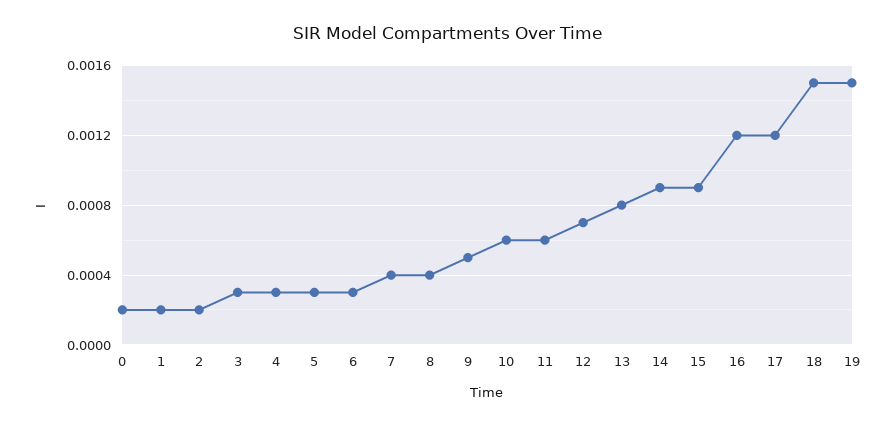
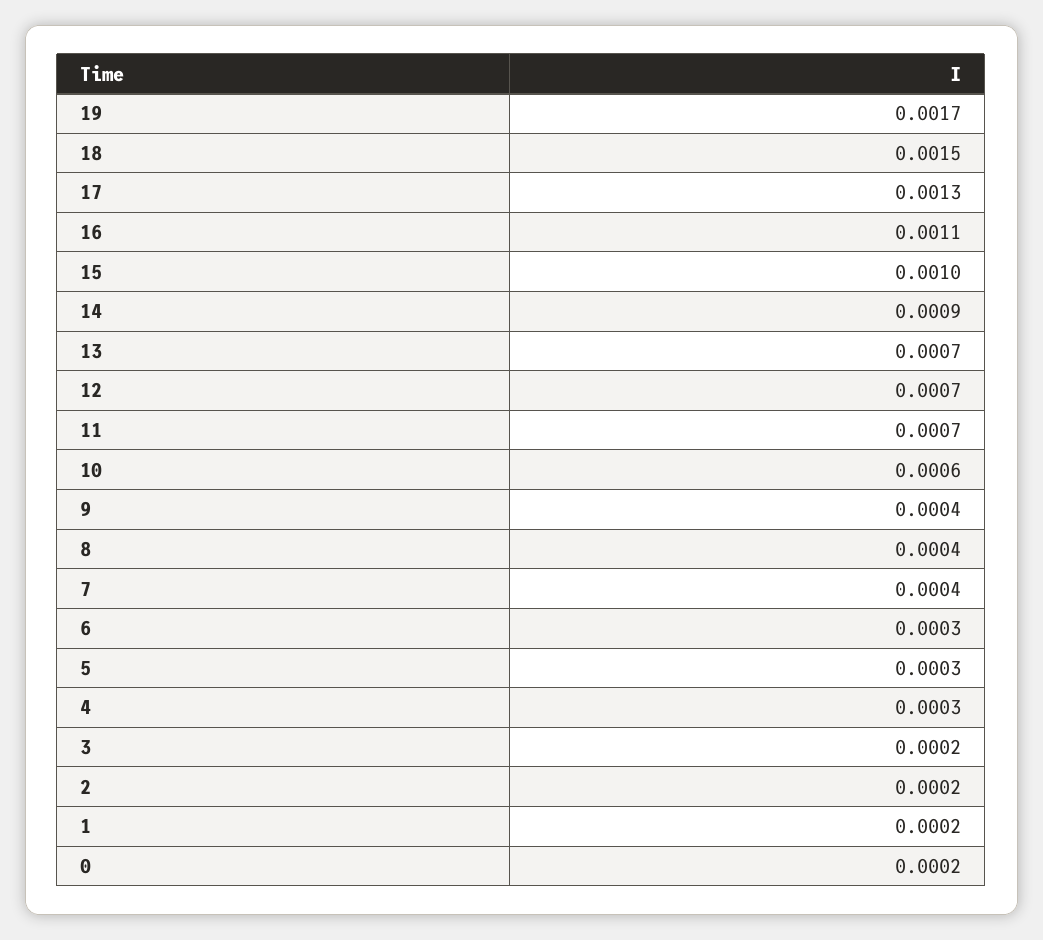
  {
    "0": 0.0002,
    "1": 0.0002,
    "2": 0.0002,
-   "3": 0.0003,
+   "3": 0.0002,
    "4": 0.0003,
    "5": 0.0003,
    "6": 0.0003,
    "7": 0.0004,
    "8": 0.0004,
-   "9": 0.0005,
+   "9": 0.0004,
    "10": 0.0006,
-   "11": 0.0006,
+   "11": 0.0007,
    "12": 0.0007,
-   "13": 0.0008,
+   "13": 0.0007,
    "14": 0.0009,
-   "15": 0.0009,
+   "15": 0.001,
-   "16": 0.0012,
+   "16": 0.0011,
-   "17": 0.0012,
+   "17": 0.0013,
    "18": 0.0015,
-   "19": 0.0015
+   "19": 0.0017
  }

